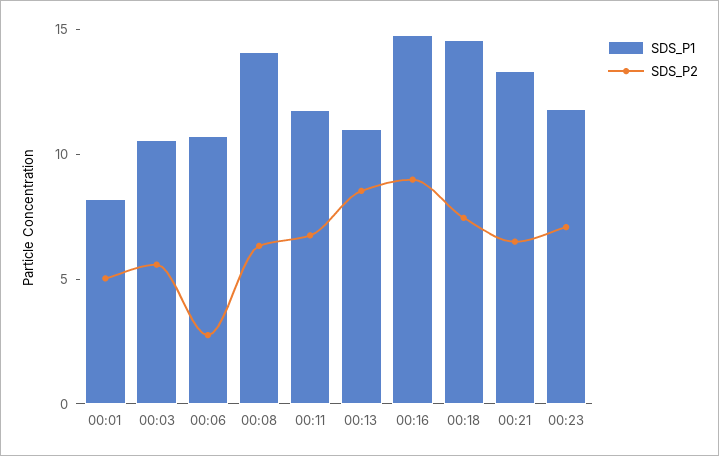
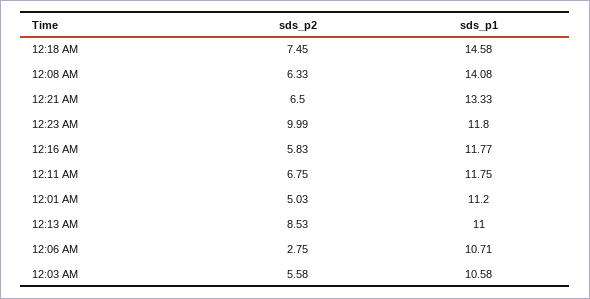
  {
    "SDS_P1": {
-     "00:01": 8,
+     "00:01": 11.2,
      "00:03": 10.58,
      "00:06": 10.71,
      "00:08": 14.08,
      "00:11": 11.75,
      "00:13": 11,
-     "00:16": 15,
+     "00:16": 11.77,
      "00:18": 14.58,
      "00:21": 13.33,
      "00:23": 11.8
    },
    "SDS_P2": {
      "00:01": 5.03,
      "00:03": 5.58,
      "00:06": 2.75,
      "00:08": 6.33,
      "00:11": 6.75,
      "00:13": 8.53,
-     "00:16": 9,
+     "00:16": 5.83,
      "00:18": 7.45,
      "00:21": 6.5,
-     "00:23": 7
+     "00:23": 9.99
    }
  }

